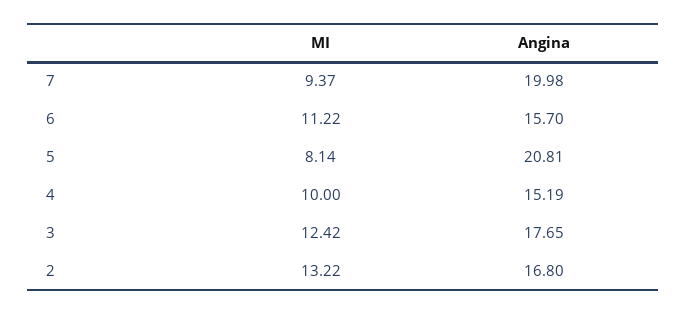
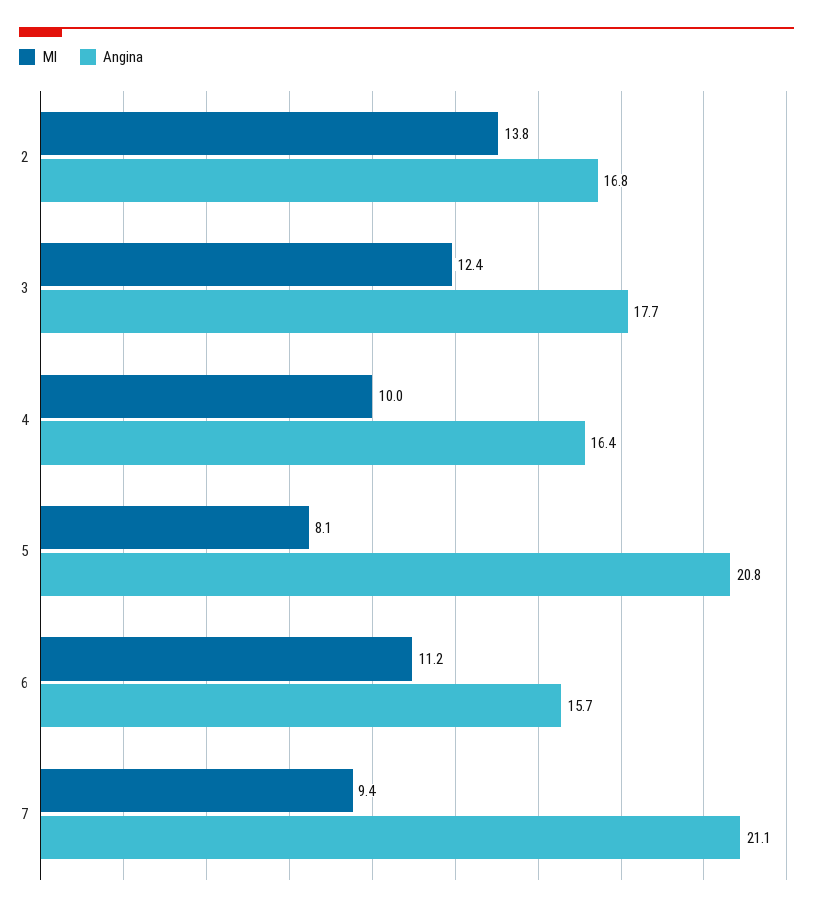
  {
    "MI": {
      "7": 9.37,
      "6": 11.22,
      "5": 8.14,
      "4": 10,
      "3": 12.42,
-     "2": 13.22
+     "2": 13.8
    },
    "Angina": {
-     "7": 19.98,
+     "7": 21.1,
      "6": 15.7,
      "5": 20.81,
-     "4": 15.19,
+     "4": 16.4,
      "3": 17.65,
      "2": 16.8
    }
  }

